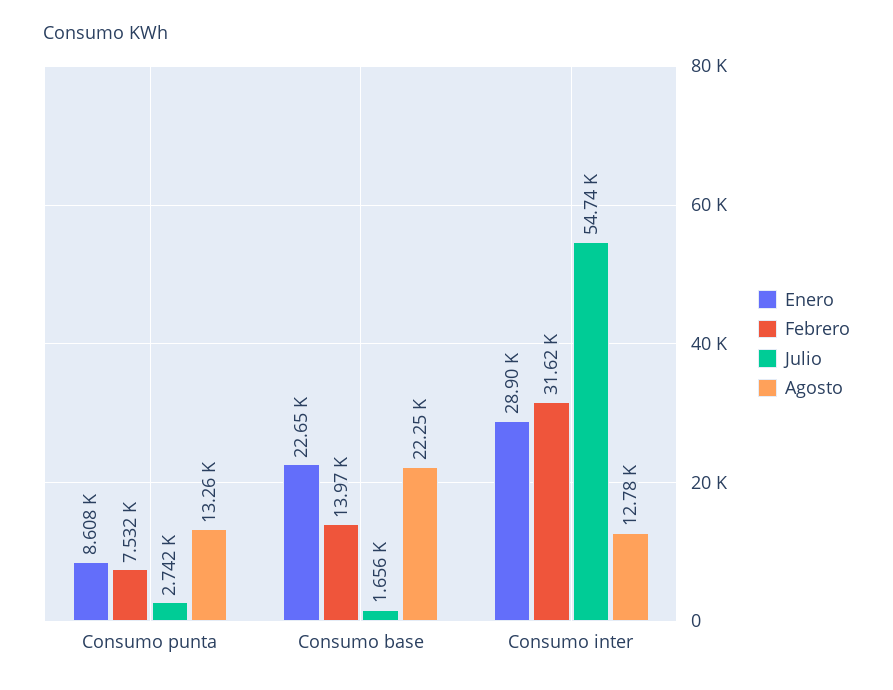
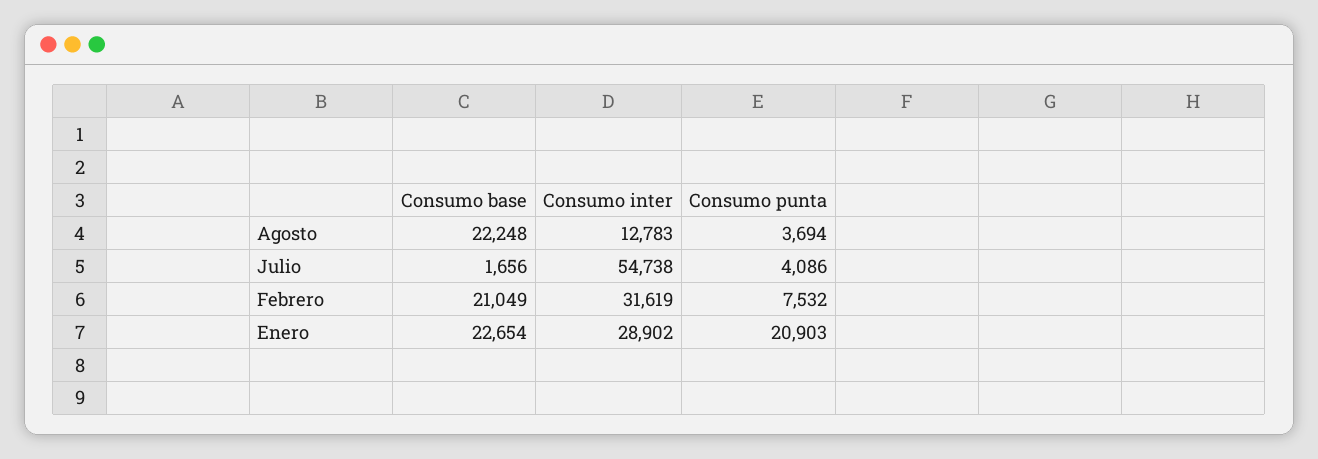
  {
    "Enero": {
-     "Consumo punta": 8608,
+     "Consumo punta": 20903,
      "Consumo base": 22654,
      "Consumo inter": 28902
    },
    "Febrero": {
      "Consumo punta": 7532,
-     "Consumo base": 13970,
+     "Consumo base": 21049,
      "Consumo inter": 31619
    },
    "Julio": {
-     "Consumo punta": 2742,
+     "Consumo punta": 4086,
      "Consumo base": 1656,
      "Consumo inter": 54738
    },
    "Agosto": {
-     "Consumo punta": 13260,
+     "Consumo punta": 3694,
      "Consumo base": 22248,
      "Consumo inter": 12783
    }
  }

